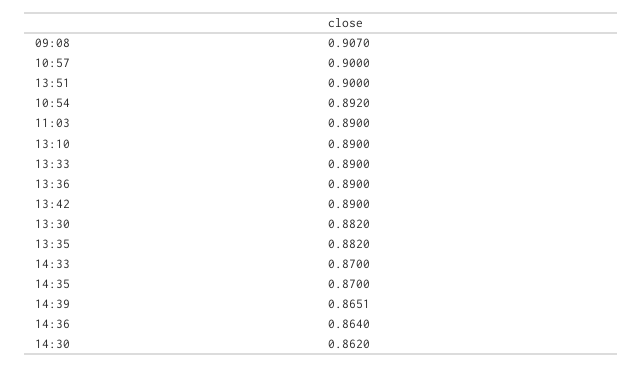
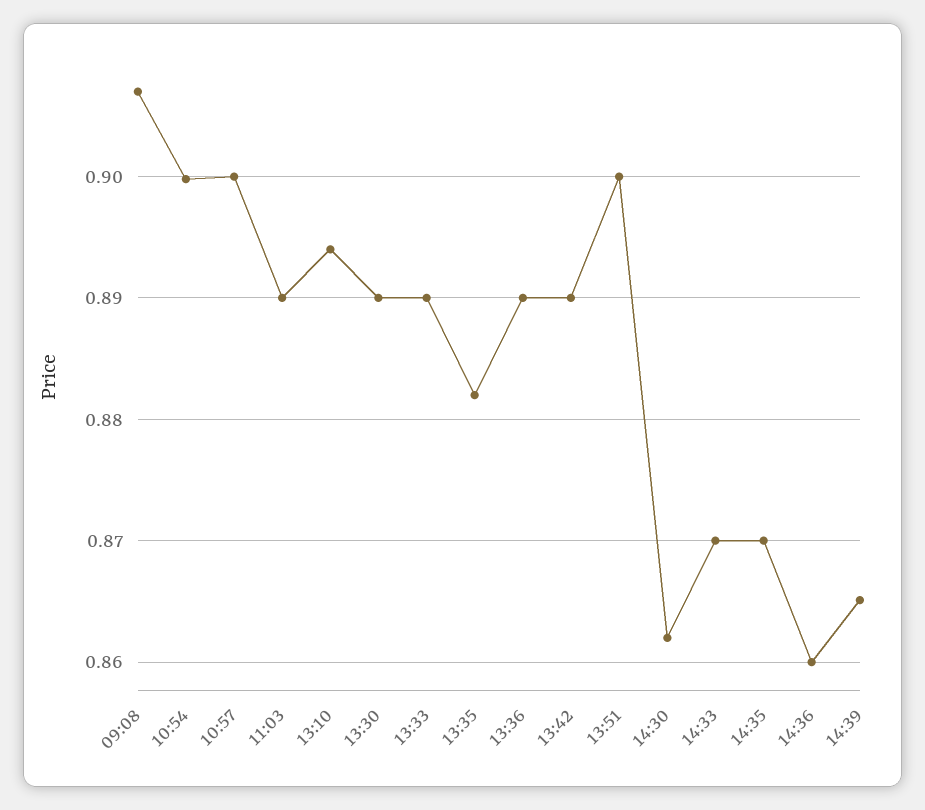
  {
    "09:08": 0.907,
    "10:57": 0.9,
    "13:51": 0.9,
-   "10:54": 0.892,
+   "10:54": 0.9,
    "11:03": 0.89,
-   "13:10": 0.89,
+   "13:10": 0.894,
    "13:33": 0.89,
    "13:36": 0.89,
    "13:42": 0.89,
-   "13:30": 0.882,
+   "13:30": 0.89,
    "13:35": 0.882,
    "14:33": 0.87,
    "14:35": 0.87,
    "14:39": 0.8651,
-   "14:36": 0.864,
+   "14:36": 0.86,
    "14:30": 0.862
  }

